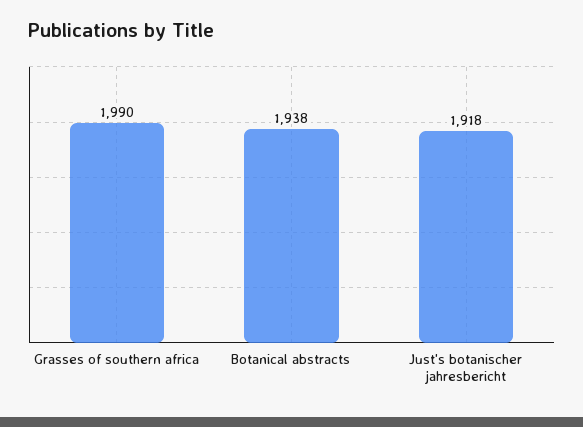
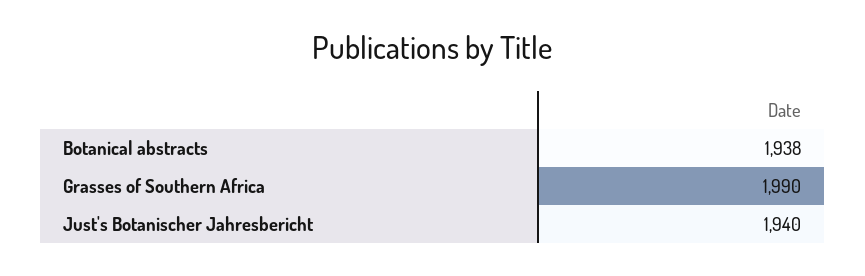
  {
    "Grasses of southern africa": 1990,
    "Botanical abstracts": 1938,
-   "Just's botanischer jahresbericht": 1918
+   "Just's botanischer jahresbericht": 1940
  }

